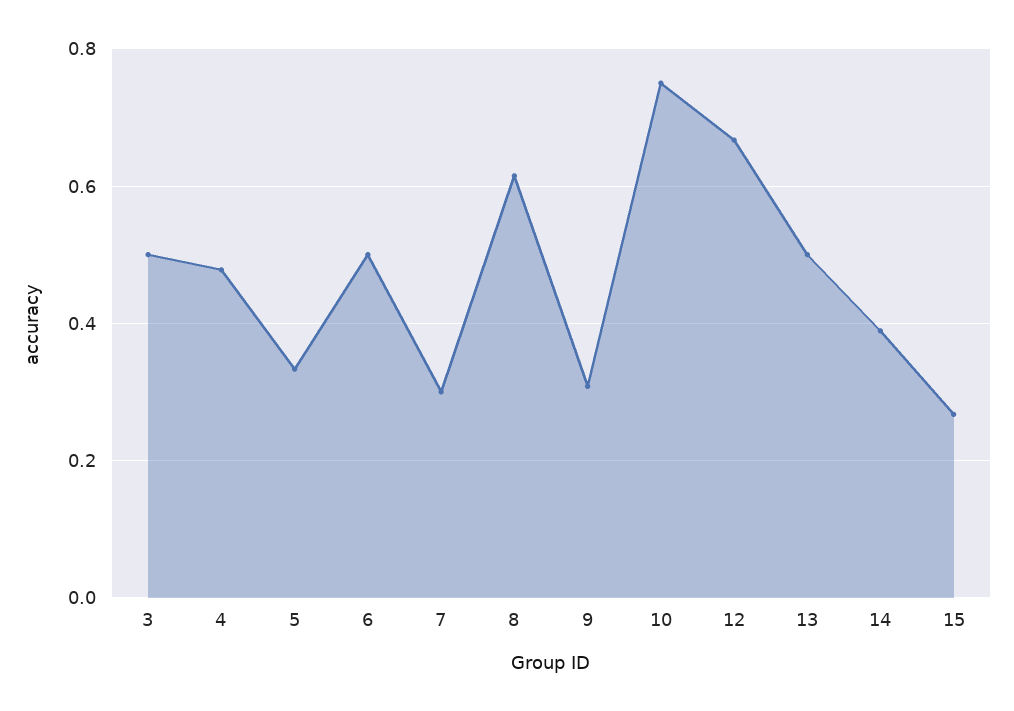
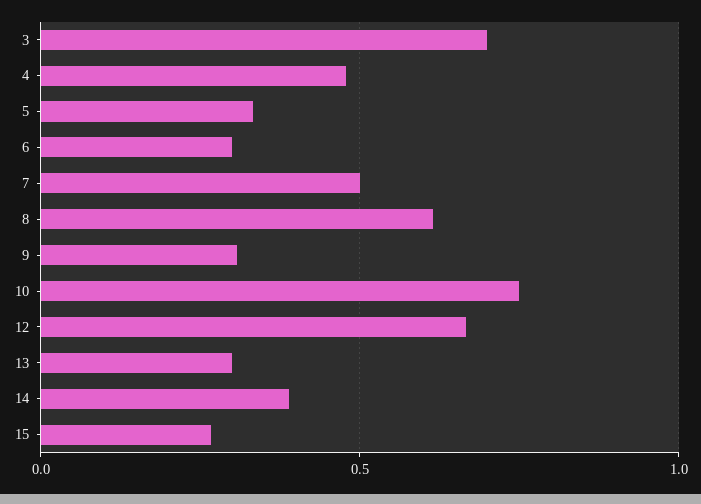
  {
-   "3": 0.5,
+   "3": 0.7,
    "4": 0.48,
    "5": 0.34,
-   "6": 0.5,
+   "6": 0.3,
-   "7": 0.3,
+   "7": 0.5,
    "8": 0.62,
    "9": 0.3,
    "10": 0.76,
    "12": 0.66,
-   "13": 0.5,
+   "13": 0.3,
    "14": 0.38,
    "15": 0.26
  }

